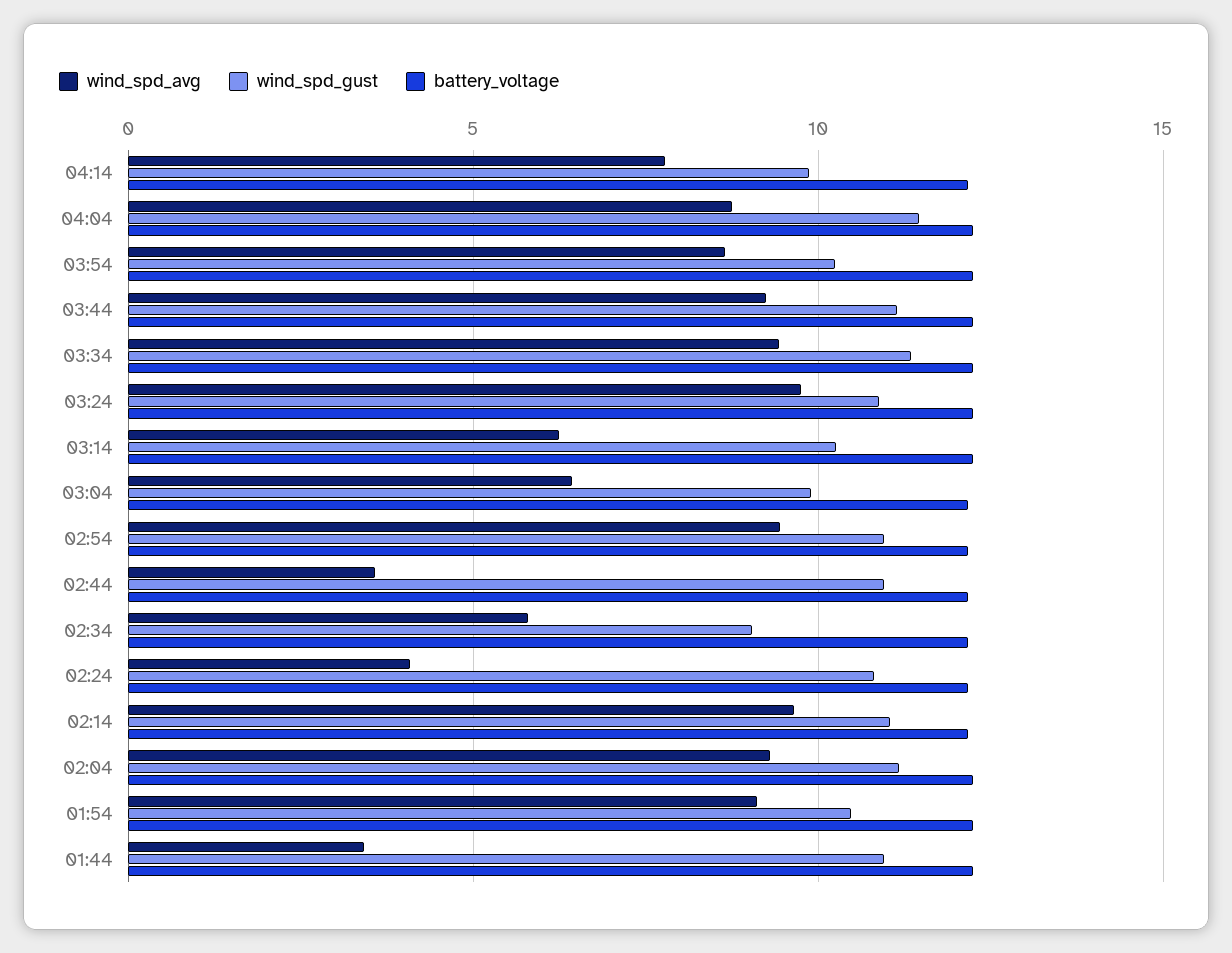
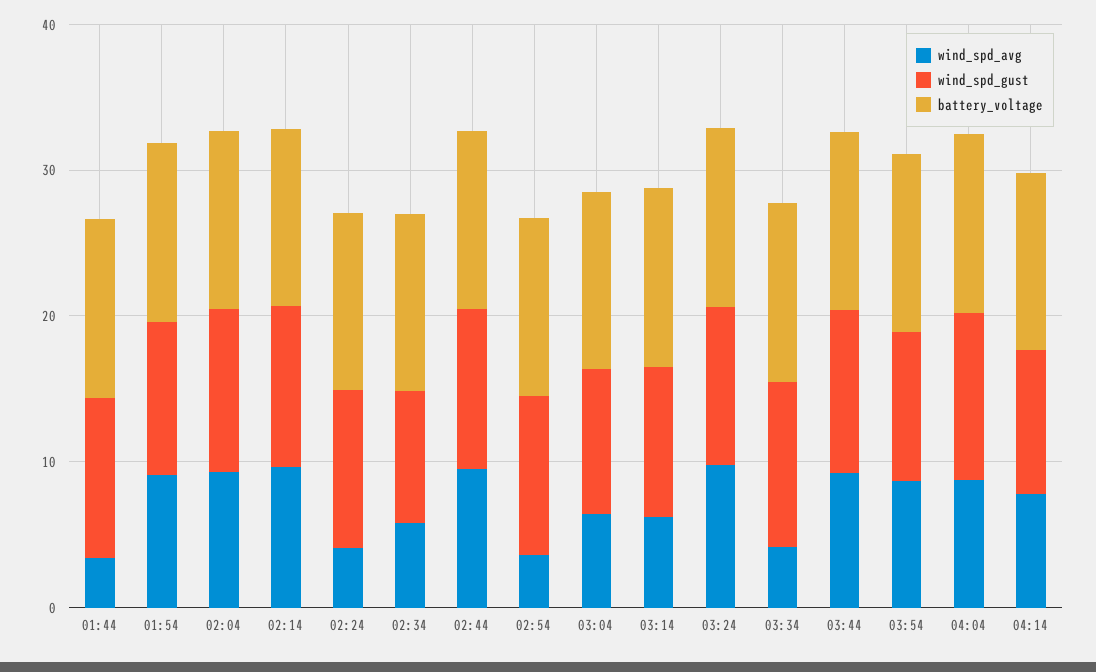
  {
    "wind_spd_avg": {
      "04:14": 8,
      "04:04": 9,
      "03:54": 8.5,
      "03:44": 9.5,
-     "03:34": 9.5,
+     "03:34": 4,
      "03:24": 10,
      "03:14": 6,
      "03:04": 6.5,
-     "02:54": 9.5,
+     "02:54": 4,
-     "02:44": 3.5,
+     "02:44": 10,
      "02:34": 6,
      "02:24": 4,
      "02:14": 9.5,
      "02:04": 9.5,
      "01:54": 9,
      "01:44": 3.5
    },
    "wind_spd_gust": {
      "04:14": 10,
      "04:04": 11.5,
      "03:54": 10,
      "03:44": 11,
      "03:34": 11.5,
      "03:24": 11,
      "03:14": 10.5,
      "03:04": 10,
      "02:54": 11,
      "02:44": 11,
      "02:34": 9,
      "02:24": 11,
      "02:14": 11,
      "02:04": 11,
      "01:54": 10.5,
      "01:44": 11
    },
    "battery_voltage": {
      "04:14": 12,
      "04:04": 12.5,
      "03:54": 12.5,
      "03:44": 12.5,
      "03:34": 12.5,
      "03:24": 12.5,
      "03:14": 12.5,
      "03:04": 12,
      "02:54": 12,
      "02:44": 12,
      "02:34": 12,
      "02:24": 12,
      "02:14": 12,
      "02:04": 12.5,
      "01:54": 12.5,
      "01:44": 12.5
    }
  }

